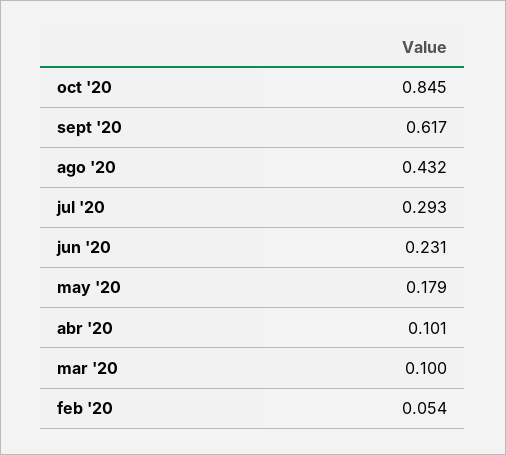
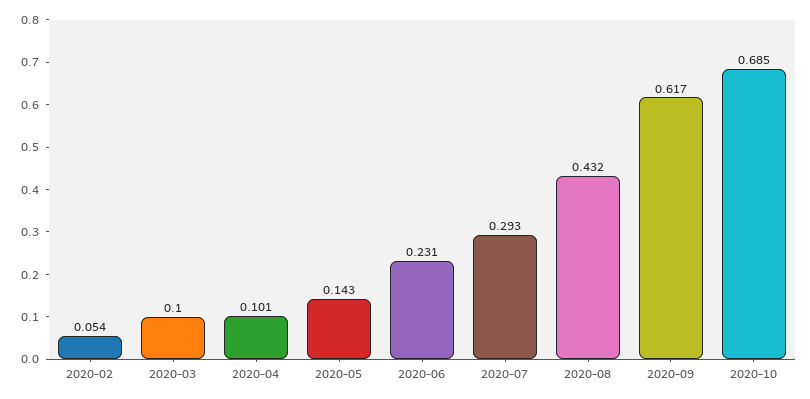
  {
-   "oct '20": 0.845,
+   "oct '20": 0.685,
    "sept '20": 0.617,
    "ago '20": 0.432,
    "jul '20": 0.293,
    "jun '20": 0.231,
-   "may '20": 0.179,
+   "may '20": 0.143,
    "abr '20": 0.101,
    "mar '20": 0.1,
    "feb '20": 0.054
  }

